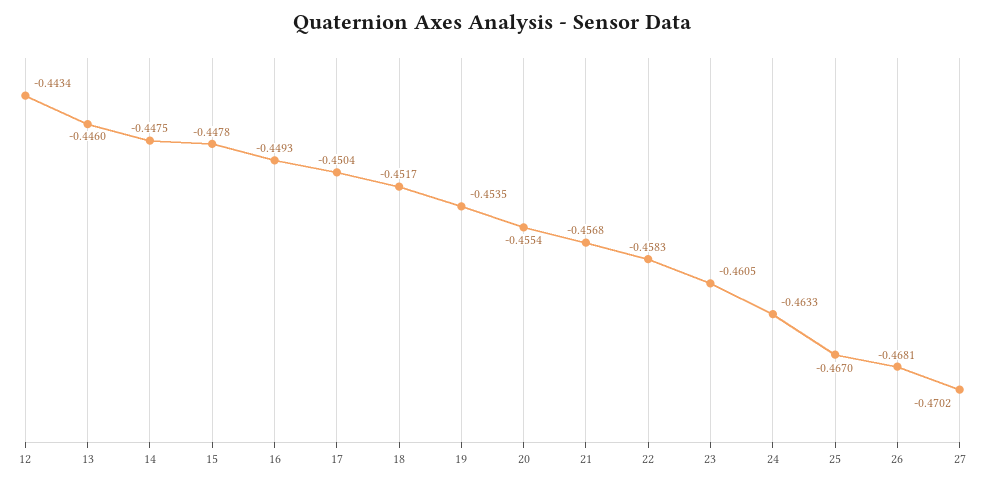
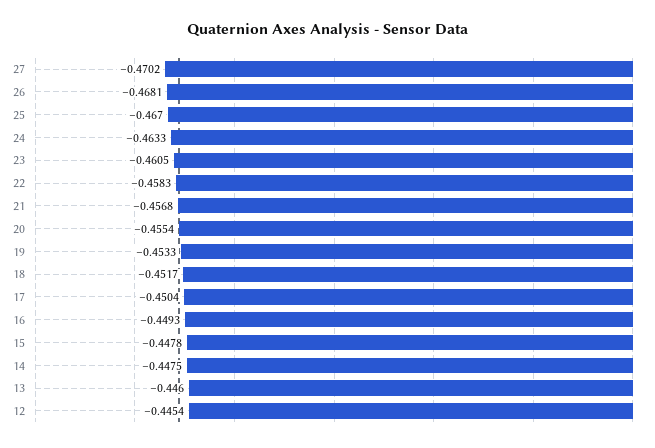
  {
-   "12": -0.4434,
+   "12": -0.4454,
    "13": -0.446,
    "14": -0.4475,
    "15": -0.4478,
    "16": -0.4493,
    "17": -0.4504,
    "18": -0.4517,
-   "19": -0.4535,
+   "19": -0.4533,
    "20": -0.4554,
    "21": -0.4568,
    "22": -0.4583,
    "23": -0.4605,
    "24": -0.4633,
    "25": -0.467,
    "26": -0.4681,
    "27": -0.4702
  }

